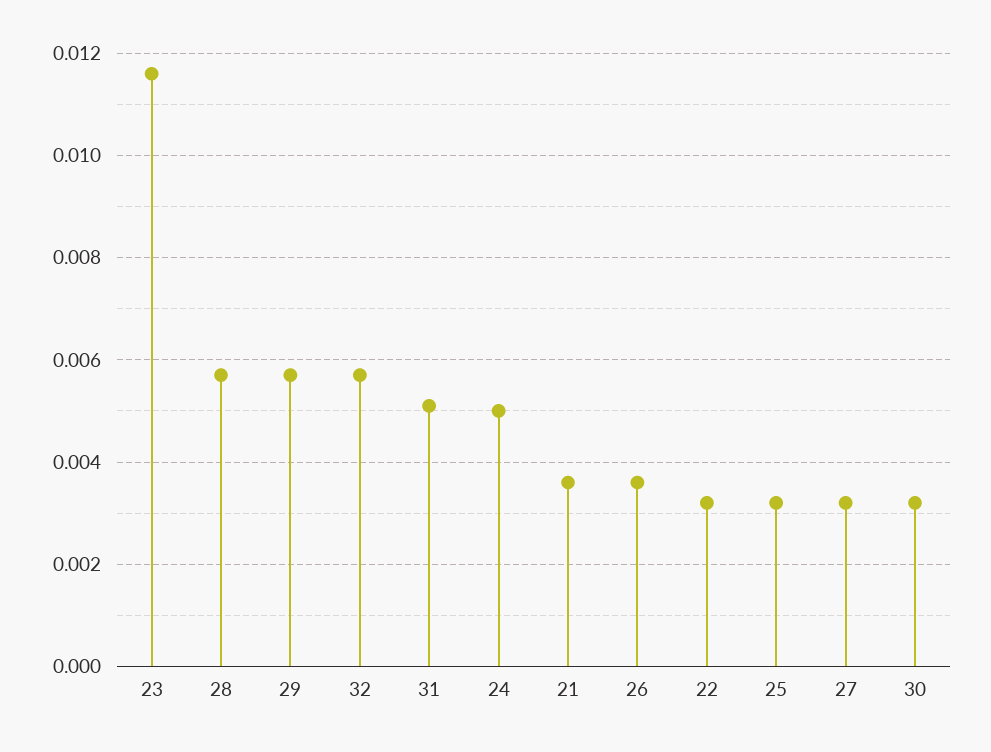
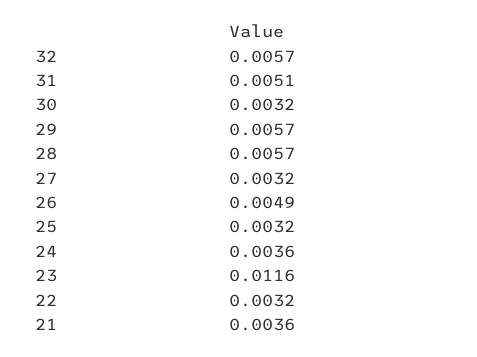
  {
    "23": 0.0116,
    "28": 0.0057,
    "29": 0.0057,
    "32": 0.0057,
    "31": 0.0051,
-   "24": 0.005,
+   "24": 0.0036,
    "21": 0.0036,
-   "26": 0.0035,
+   "26": 0.0049,
    "22": 0.0032,
    "25": 0.0032,
    "27": 0.0032,
    "30": 0.0032
  }

